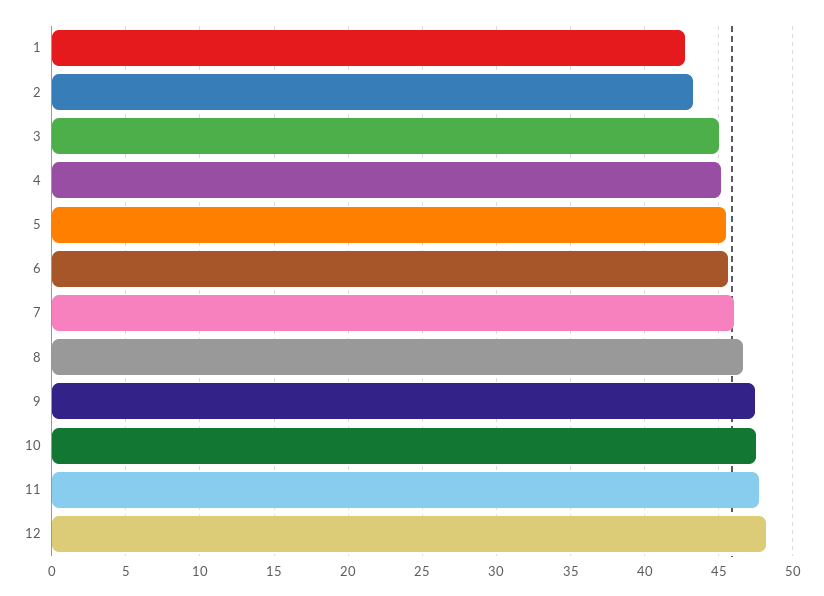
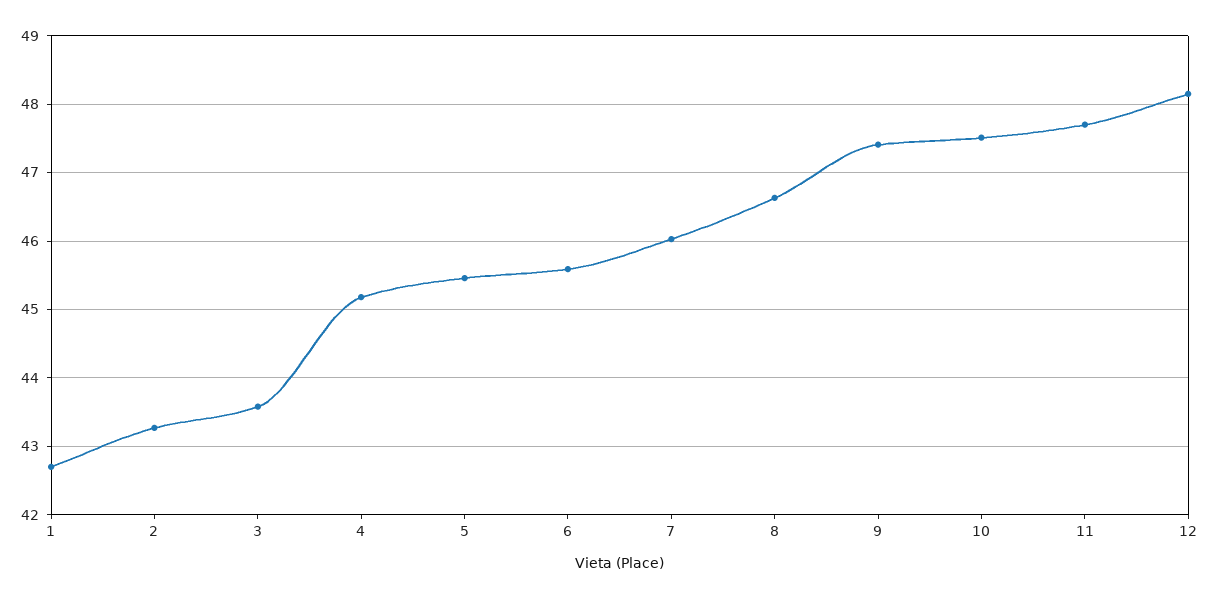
  {
    "1": 42.7,
    "2": 43.3,
-   "3": 45,
+   "3": 43.6,
    "4": 45.2,
    "5": 45.5,
    "6": 45.6,
    "7": 46,
    "8": 46.6,
    "9": 47.4,
    "10": 47.5,
    "11": 47.7,
    "12": 48.2
  }

